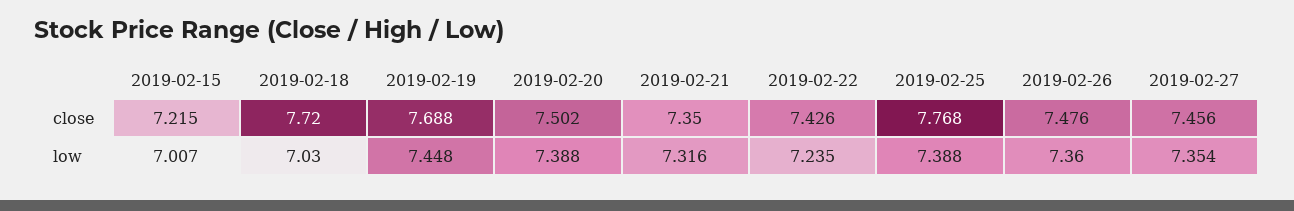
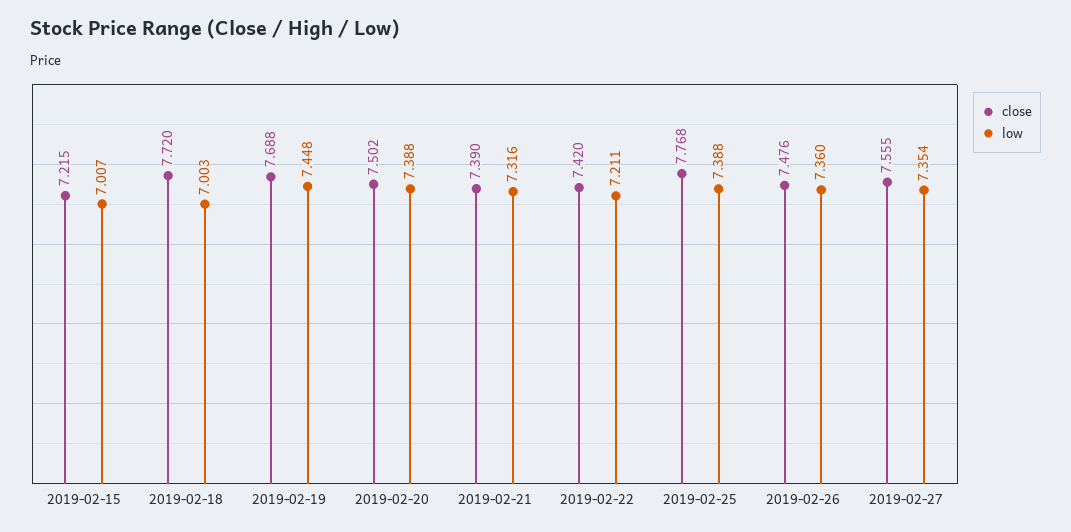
  {
    "close": {
      "2019-02-15": 7.215,
      "2019-02-18": 7.72,
      "2019-02-19": 7.688,
      "2019-02-20": 7.502,
-     "2019-02-21": 7.35,
+     "2019-02-21": 7.39,
-     "2019-02-22": 7.426,
+     "2019-02-22": 7.42,
      "2019-02-25": 7.768,
      "2019-02-26": 7.476,
-     "2019-02-27": 7.456
+     "2019-02-27": 7.555
    },
    "low": {
      "2019-02-15": 7.007,
-     "2019-02-18": 7.03,
+     "2019-02-18": 7.003,
      "2019-02-19": 7.448,
      "2019-02-20": 7.388,
      "2019-02-21": 7.316,
-     "2019-02-22": 7.235,
+     "2019-02-22": 7.211,
      "2019-02-25": 7.388,
      "2019-02-26": 7.36,
      "2019-02-27": 7.354
    }
  }

